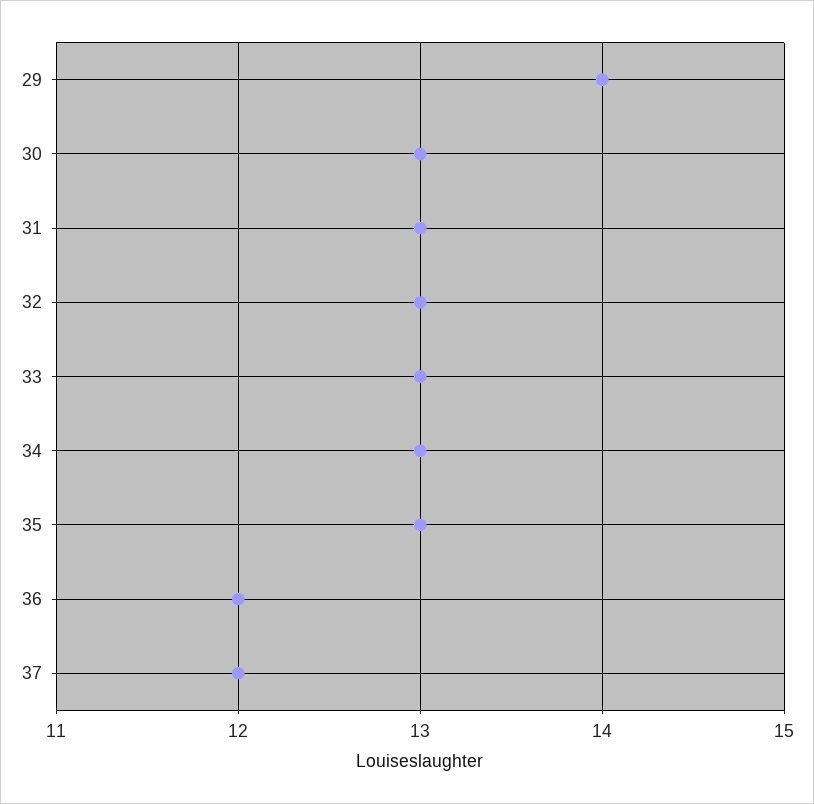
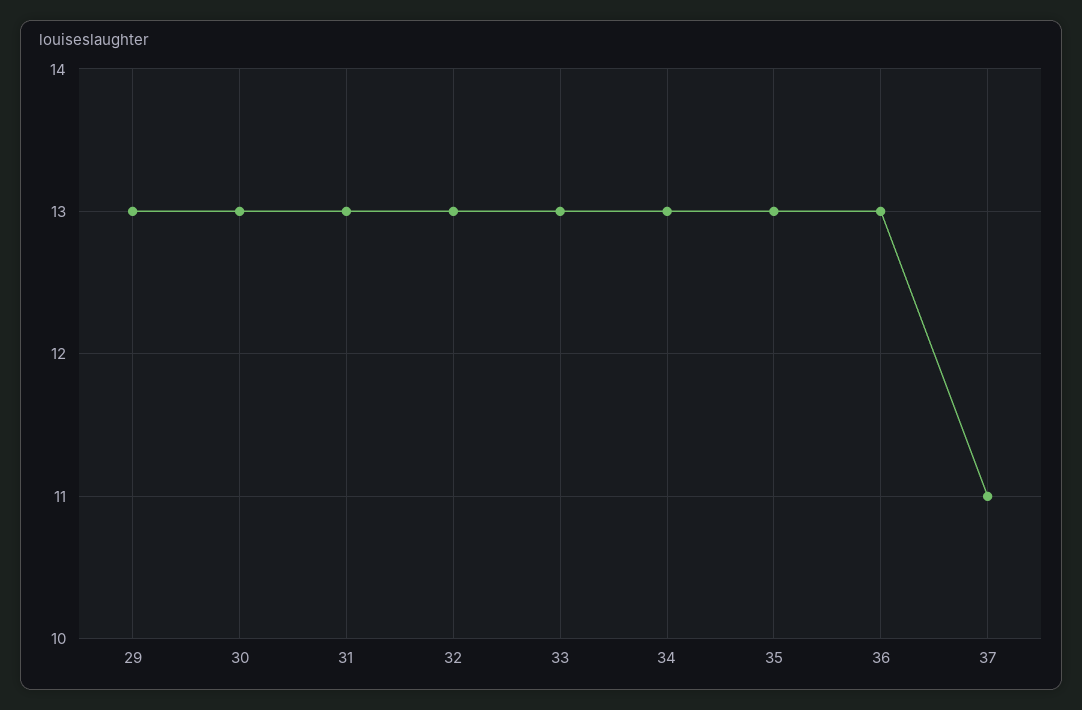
  {
-   "29": 14,
+   "29": 13,
    "30": 13,
    "31": 13,
    "32": 13,
    "33": 13,
    "34": 13,
    "35": 13,
-   "36": 12,
+   "36": 13,
-   "37": 12
+   "37": 11
  }

